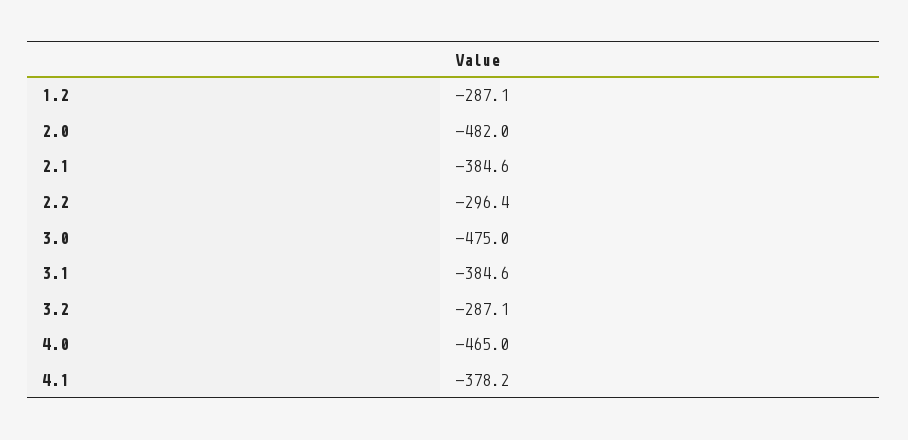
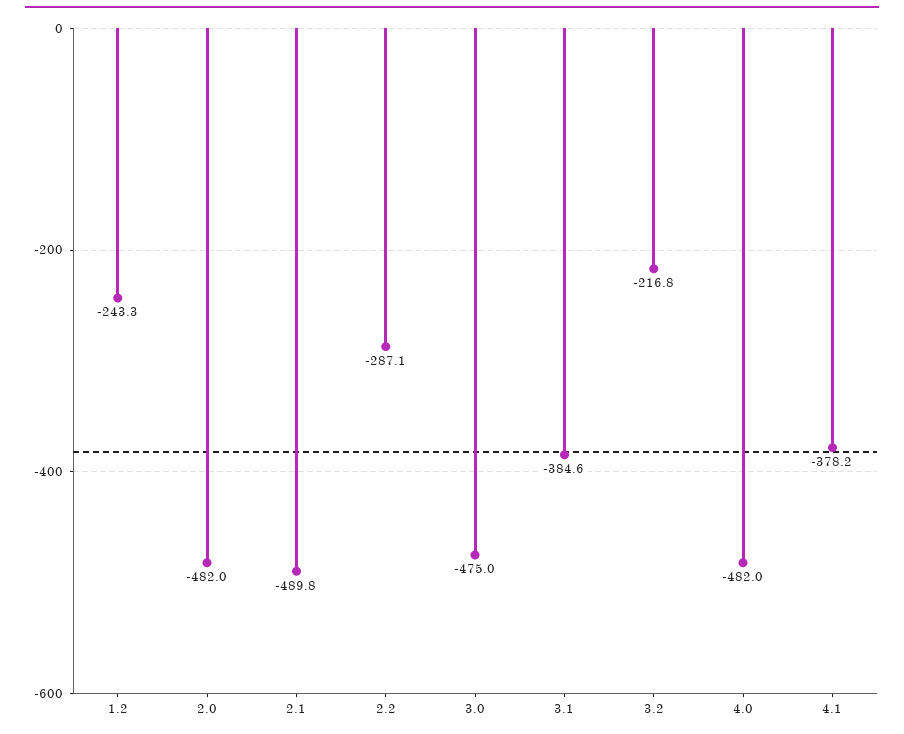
  {
-   "1.2": -287.1,
+   "1.2": -243.3,
    "2.0": -482,
-   "2.1": -384.6,
+   "2.1": -489.8,
-   "2.2": -296.4,
+   "2.2": -287.1,
    "3.0": -475,
    "3.1": -384.6,
-   "3.2": -287.1,
+   "3.2": -216.8,
-   "4.0": -465,
+   "4.0": -482,
    "4.1": -378.2
  }

